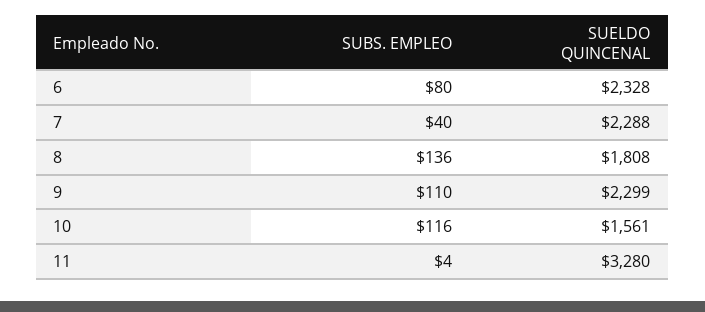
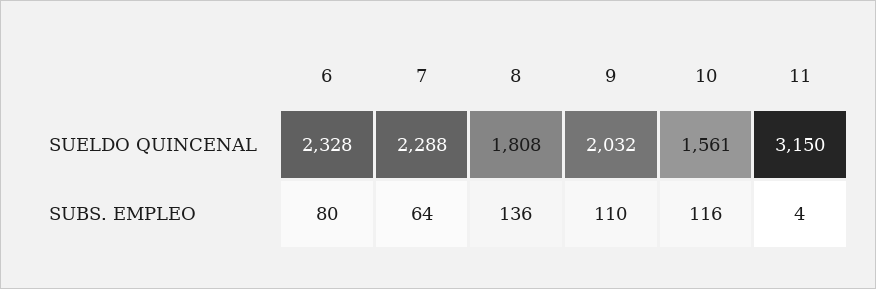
  {
    "SUBS. EMPLEO": {
      "6": 80,
-     "7": 40,
+     "7": 64,
      "8": 136,
      "9": 110,
      "10": 116,
      "11": 4
    },
    "SUELDO QUINCENAL": {
      "6": 2328,
      "7": 2288,
      "8": 1808,
-     "9": 2299,
+     "9": 2032,
      "10": 1561,
-     "11": 3280
+     "11": 3150
    }
  }

